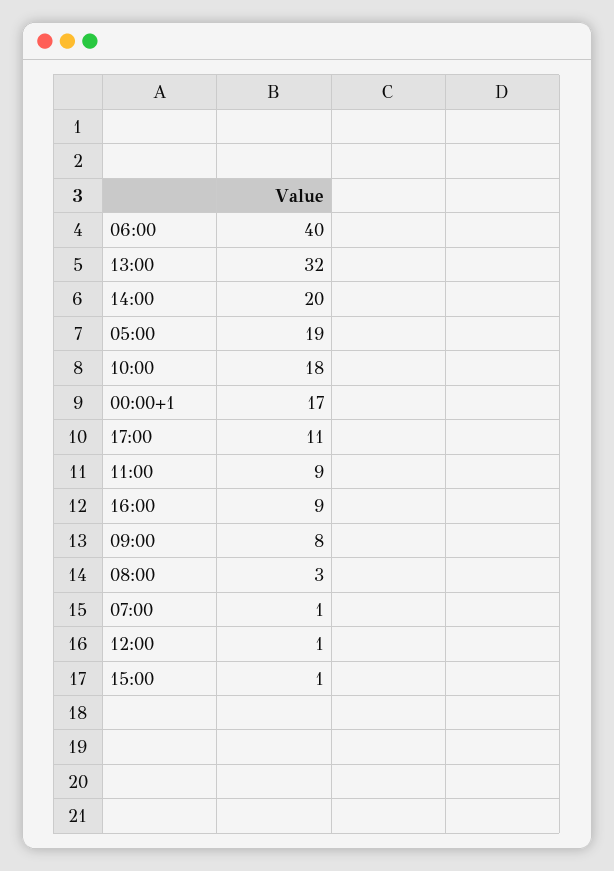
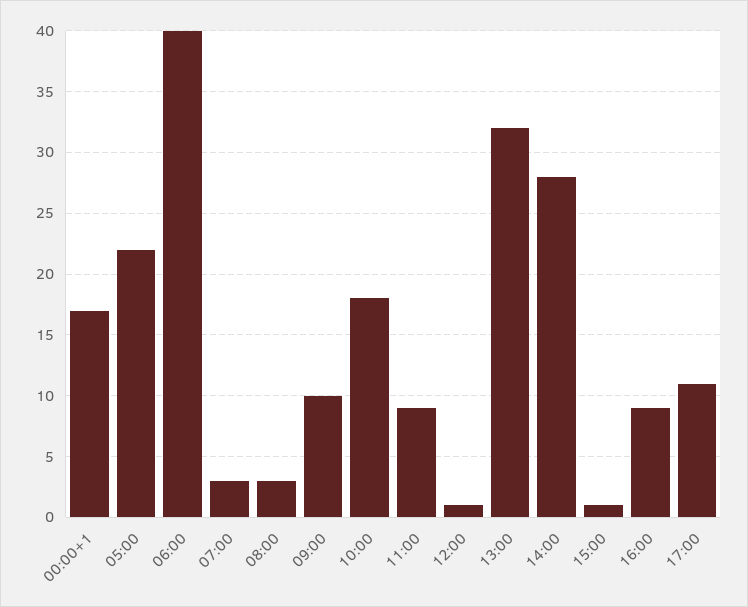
  {
    "06:00": 40,
    "13:00": 32,
-   "14:00": 20,
+   "14:00": 28,
-   "05:00": 19,
+   "05:00": 22,
    "10:00": 18,
    "00:00+1": 17,
    "17:00": 11,
    "11:00": 9,
    "16:00": 9,
-   "09:00": 8,
+   "09:00": 10,
    "08:00": 3,
-   "07:00": 1,
+   "07:00": 3,
    "12:00": 1,
    "15:00": 1
  }

